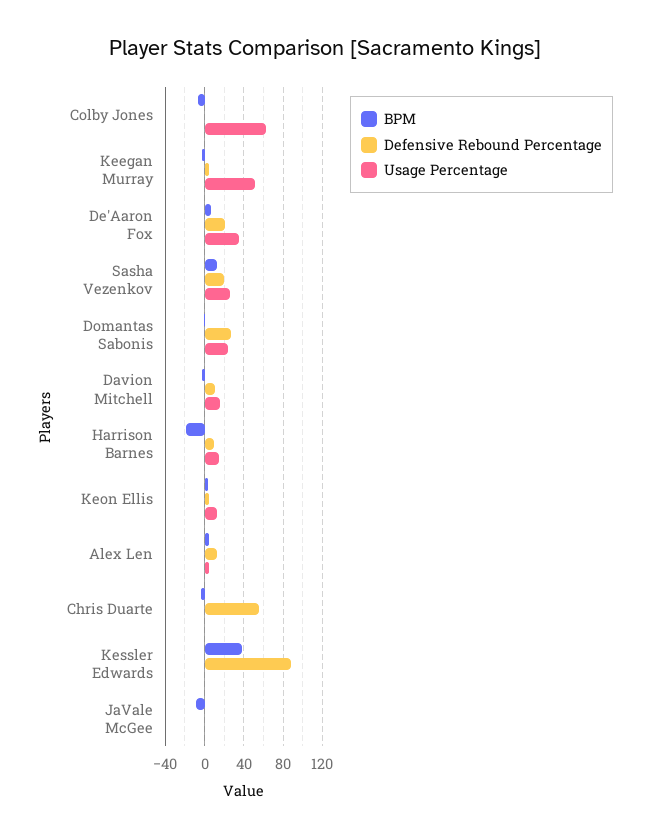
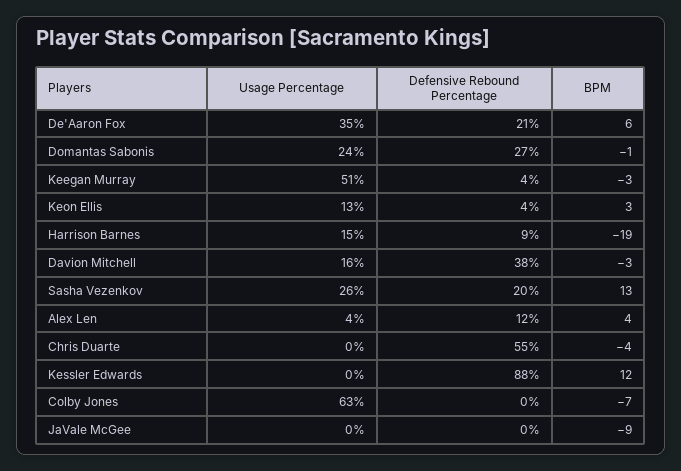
  {
    "BPM": {
      "Colby Jones": -7,
      "Keegan Murray": -3,
      "De'Aaron Fox": 6,
      "Sasha Vezenkov": 13,
      "Domantas Sabonis": -1,
      "Davion Mitchell": -3,
      "Harrison Barnes": -19,
      "Keon Ellis": 3,
      "Alex Len": 4,
      "Chris Duarte": -4,
-     "Kessler Edwards": 40,
+     "Kessler Edwards": 12,
      "JaVale McGee": -9
    },
    "Defensive Rebound Percentage": {
      "Colby Jones": 0,
      "Keegan Murray": 4,
      "De'Aaron Fox": 21,
      "Sasha Vezenkov": 20,
      "Domantas Sabonis": 27,
-     "Davion Mitchell": 10,
+     "Davion Mitchell": 38,
      "Harrison Barnes": 9,
      "Keon Ellis": 4,
      "Alex Len": 12,
      "Chris Duarte": 55,
      "Kessler Edwards": 88,
      "JaVale McGee": 0
    },
    "Usage Percentage": {
      "Colby Jones": 63,
      "Keegan Murray": 51,
      "De'Aaron Fox": 35,
      "Sasha Vezenkov": 26,
      "Domantas Sabonis": 24,
      "Davion Mitchell": 16,
      "Harrison Barnes": 15,
      "Keon Ellis": 13,
      "Alex Len": 4,
      "Chris Duarte": 0,
      "Kessler Edwards": 0,
      "JaVale McGee": 0
    }
  }

